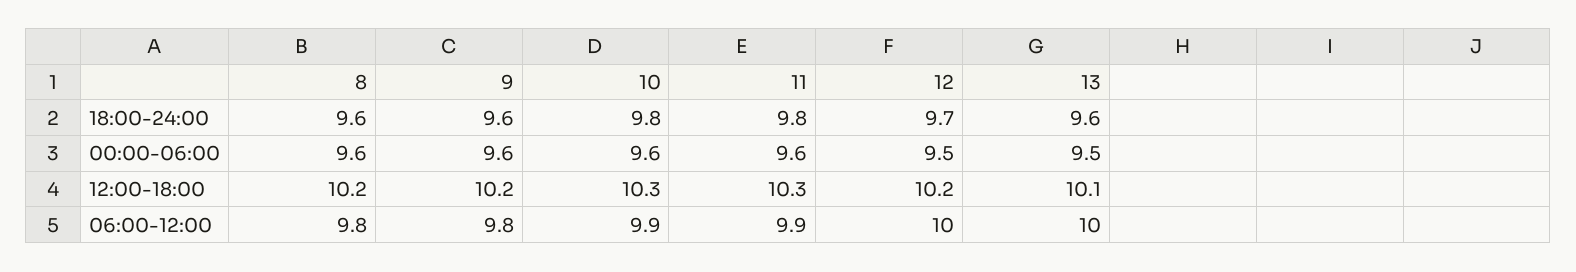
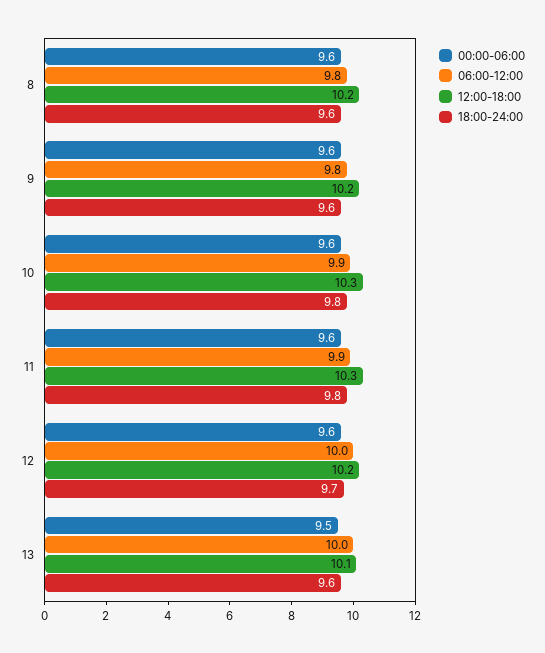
  {
    "18:00-24:00": {
      "8": 9.6,
      "9": 9.6,
      "10": 9.8,
      "11": 9.8,
      "12": 9.7,
      "13": 9.6
    },
    "00:00-06:00": {
      "8": 9.6,
      "9": 9.6,
      "10": 9.6,
      "11": 9.6,
-     "12": 9.5,
+     "12": 9.6,
      "13": 9.5
    },
    "12:00-18:00": {
      "8": 10.2,
      "9": 10.2,
      "10": 10.3,
      "11": 10.3,
      "12": 10.2,
      "13": 10.1
    },
    "06:00-12:00": {
      "8": 9.8,
      "9": 9.8,
      "10": 9.9,
      "11": 9.9,
      "12": 10,
      "13": 10
    }
  }

